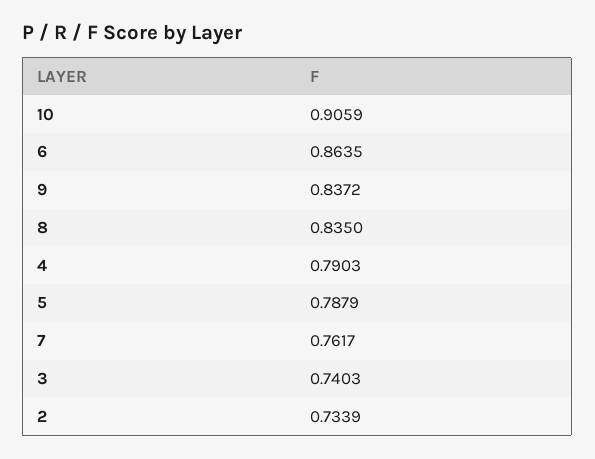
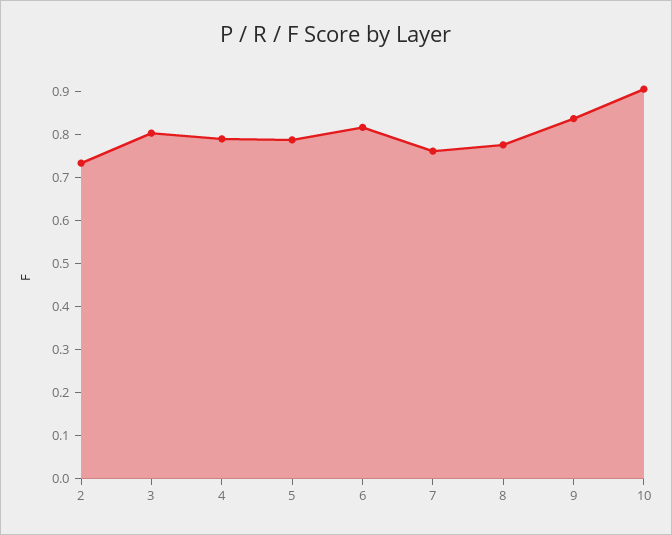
  {
    "10": 0.9059,
-   "6": 0.8635,
+   "6": 0.82,
    "9": 0.8372,
-   "8": 0.835,
+   "8": 0.78,
    "4": 0.7903,
    "5": 0.7879,
    "7": 0.7617,
-   "3": 0.7403,
+   "3": 0.8,
    "2": 0.7339
  }

